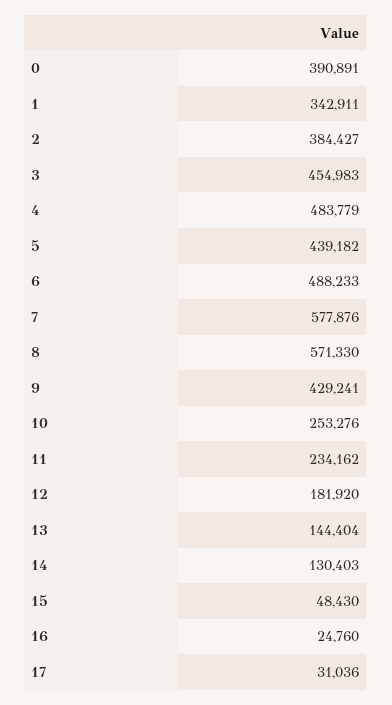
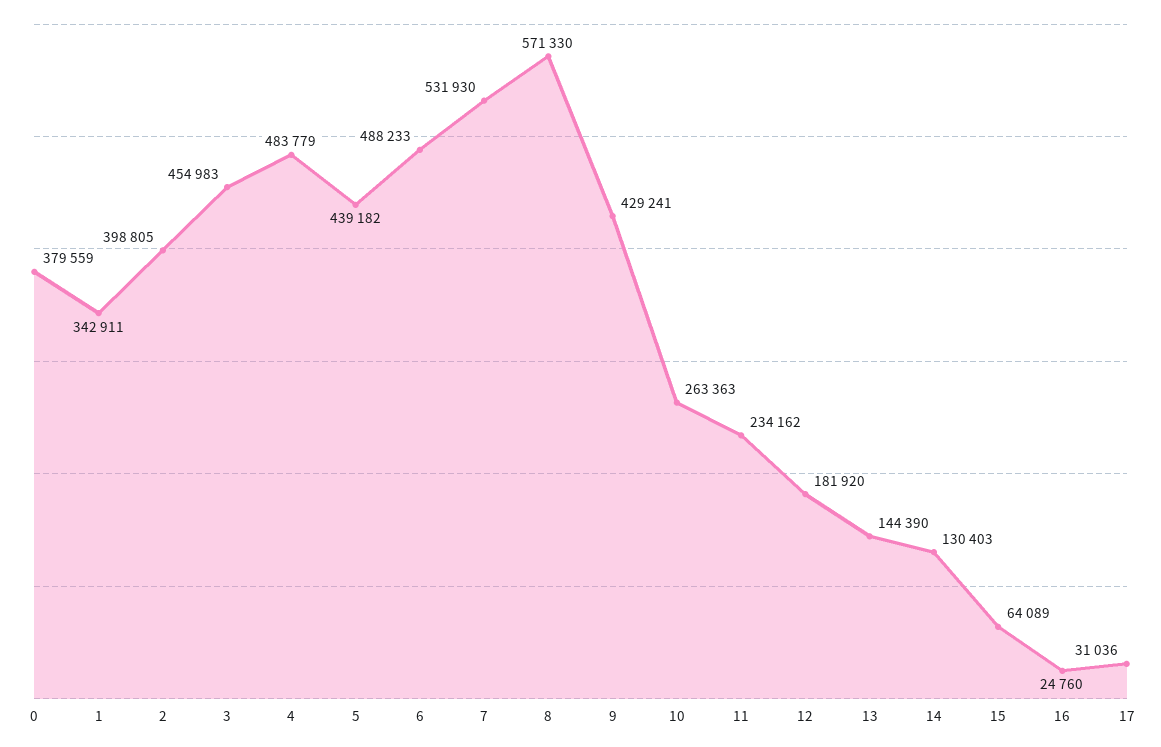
  {
-   "0": 390891,
+   "0": 379559,
    "1": 342911,
-   "2": 384427,
+   "2": 398805,
    "3": 454983,
    "4": 483779,
    "5": 439182,
    "6": 488233,
-   "7": 577876,
+   "7": 531930,
    "8": 571330,
    "9": 429241,
-   "10": 253276,
+   "10": 263363,
    "11": 234162,
    "12": 181920,
-   "13": 144404,
+   "13": 144390,
    "14": 130403,
-   "15": 48430,
+   "15": 64089,
    "16": 24760,
    "17": 31036
  }

